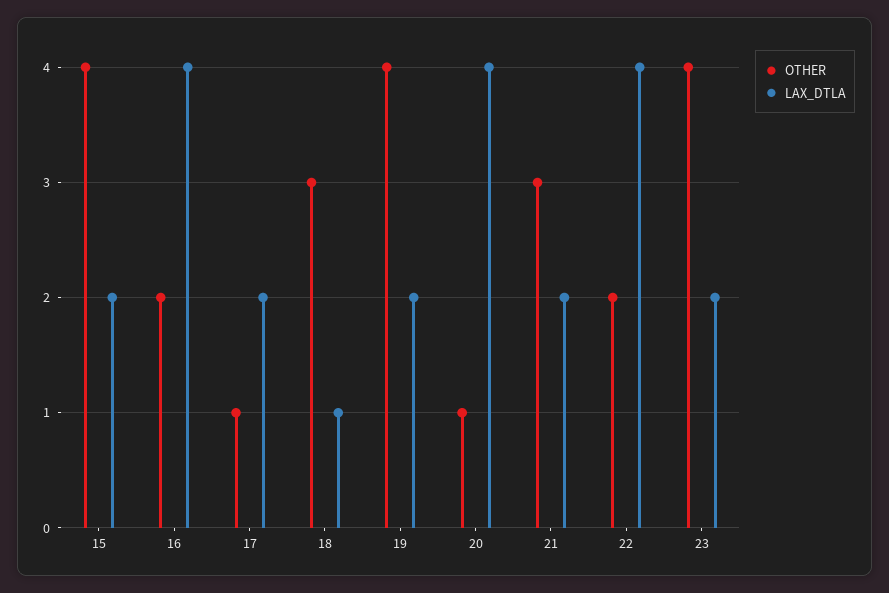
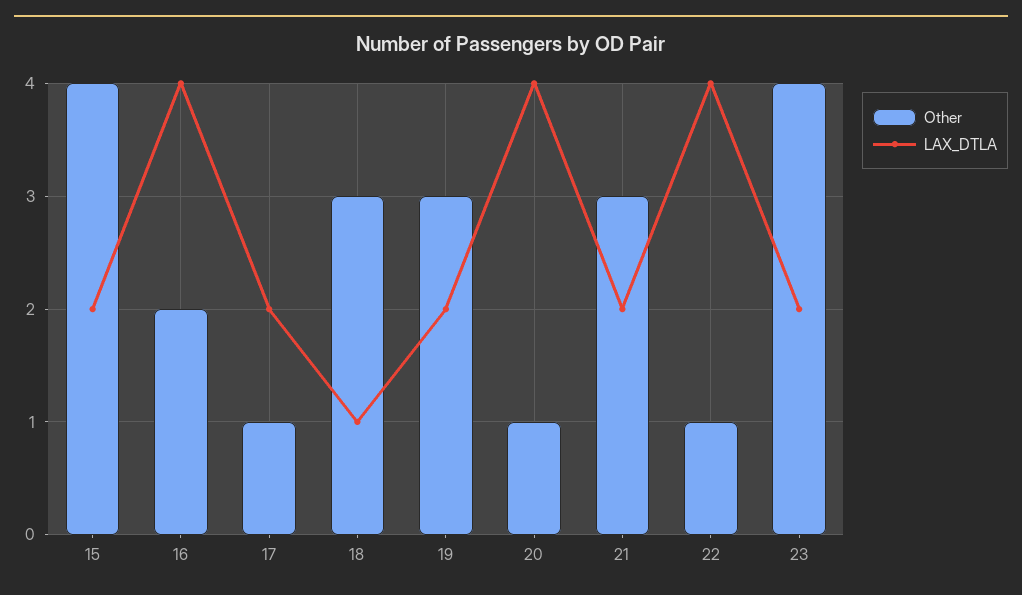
  {
    "OTHER": {
      "15": 4,
      "16": 2,
      "17": 1,
      "18": 3,
-     "19": 4,
+     "19": 3,
      "20": 1,
      "21": 3,
-     "22": 2,
+     "22": 1,
      "23": 4
    },
    "LAX_DTLA": {
      "15": 2,
      "16": 4,
      "17": 2,
      "18": 1,
      "19": 2,
      "20": 4,
      "21": 2,
      "22": 4,
      "23": 2
    }
  }

